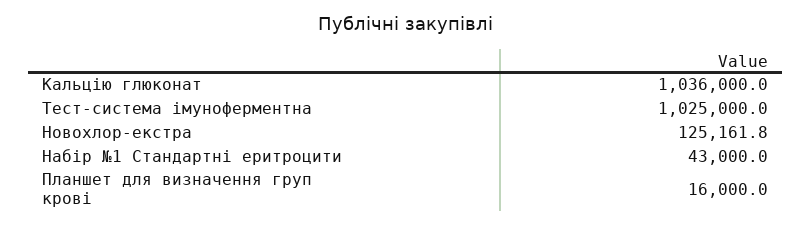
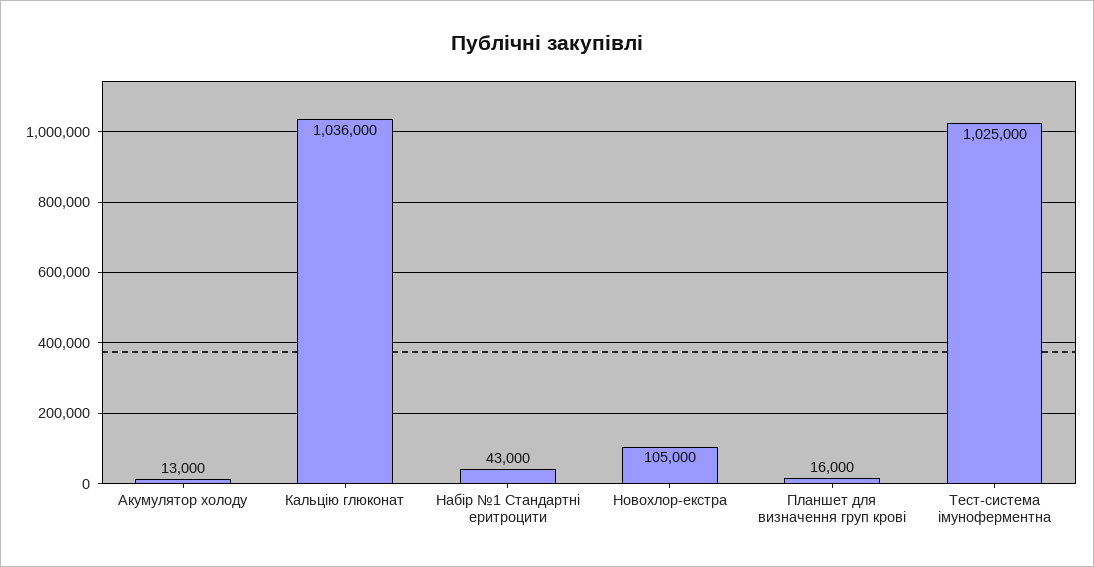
  {
    "Кальцію глюконат": 1036000,
    "Тест-система імуноферментна": 1025000,
-   "Новохлор-екстра": 125161.8,
+   "Новохлор-екстра": 105000,
    "Набір №1 Стандартні еритроцити": 43000,
-   "Планшет для визначення груп крові": 16000
+   "Планшет для визначення груп крові": 16000,
+   "Акумулятор холоду": 13000
  }

